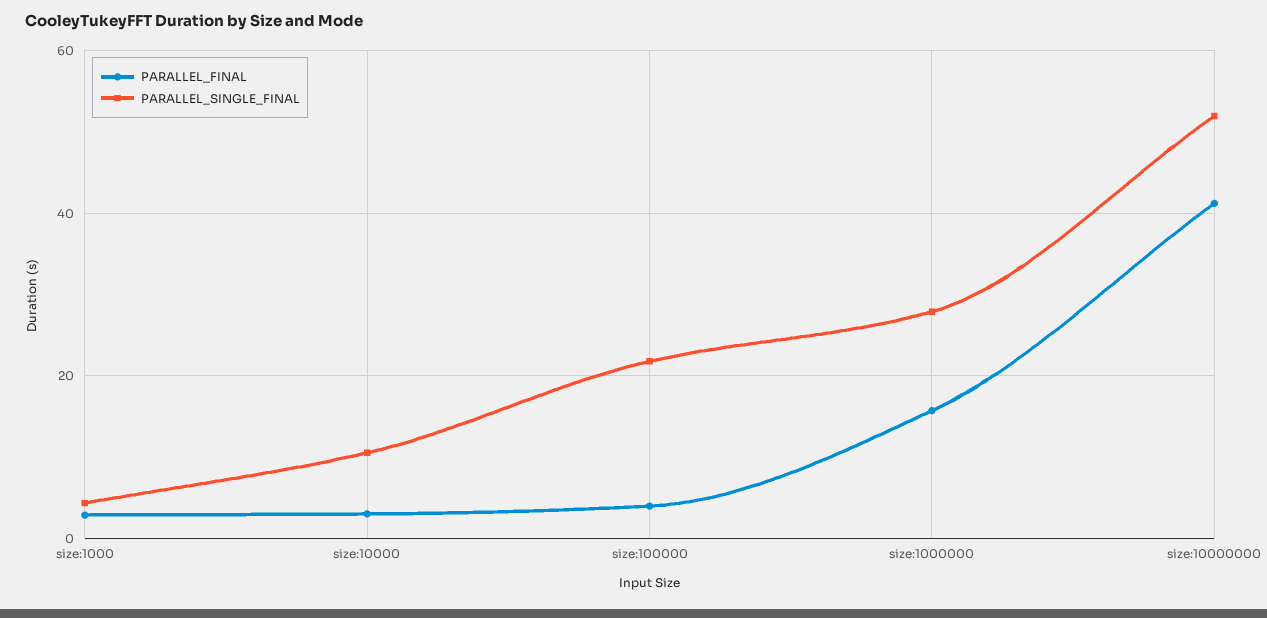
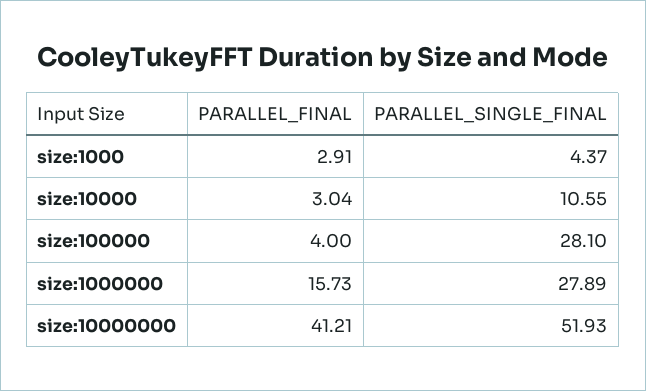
  {
    "PARALLEL_FINAL": {
      "size:1000": 2.91,
      "size:10000": 3.04,
      "size:100000": 4,
      "size:1000000": 15.73,
      "size:10000000": 41.21
    },
    "PARALLEL_SINGLE_FINAL": {
      "size:1000": 4.37,
      "size:10000": 10.55,
-     "size:100000": 22,
+     "size:100000": 28.1,
      "size:1000000": 27.89,
      "size:10000000": 51.93
    }
  }

